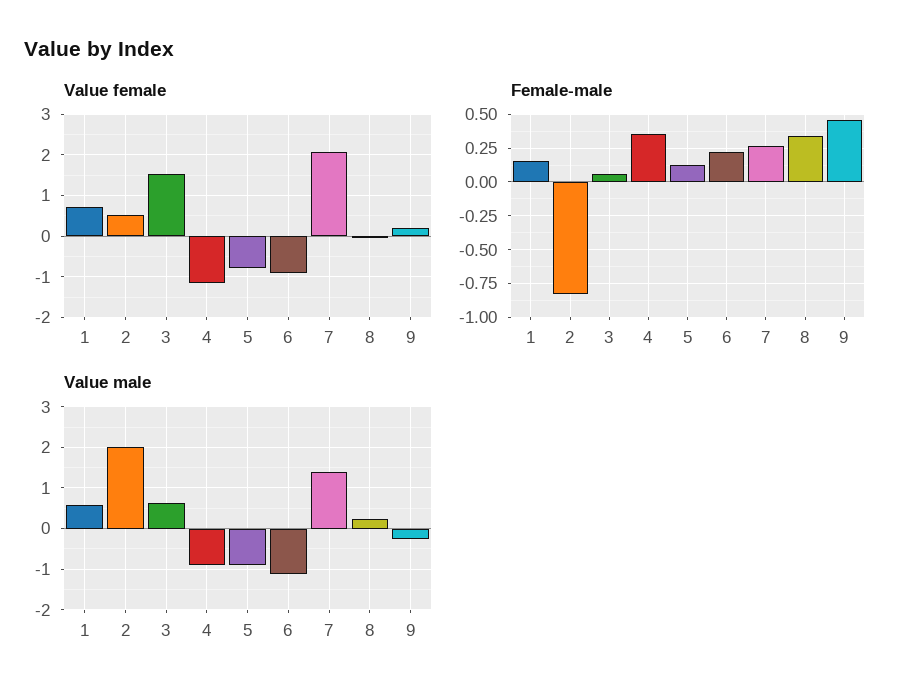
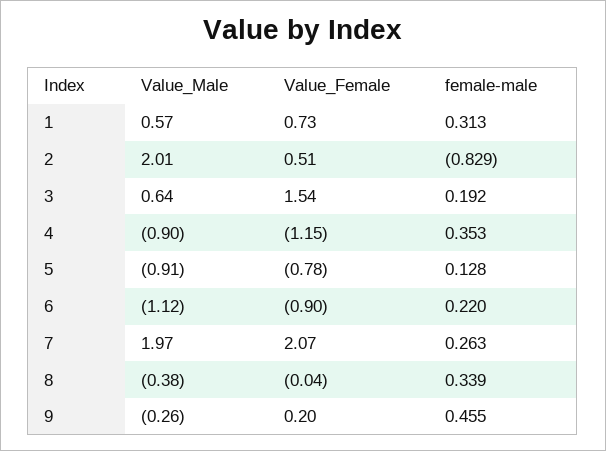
  {
    "Value female": {
      "1": 0.73,
      "2": 0.51,
      "3": 1.54,
      "4": -1.15,
      "5": -0.78,
      "6": -0.9,
      "7": 2.07,
      "8": -0.04,
      "9": 0.2
    },
    "Female-male": {
-     "1": 0.15,
+     "1": 0.313,
      "2": -0.829,
-     "3": 0.05,
+     "3": 0.192,
      "4": 0.353,
      "5": 0.128,
      "6": 0.22,
      "7": 0.263,
      "8": 0.339,
      "9": 0.455
    },
    "Value male": {
      "1": 0.57,
      "2": 2.01,
      "3": 0.64,
      "4": -0.9,
      "5": -0.91,
      "6": -1.12,
-     "7": 1.4,
+     "7": 1.97,
-     "8": 0.2,
+     "8": -0.38,
      "9": -0.26
    }
  }

